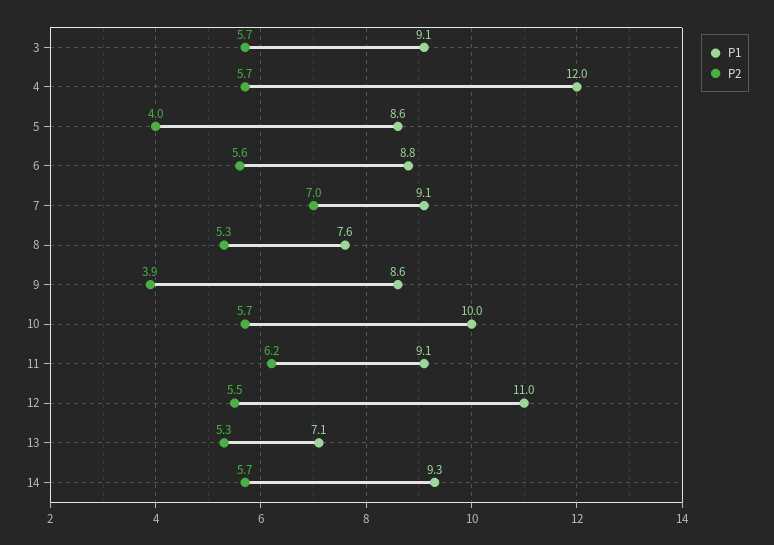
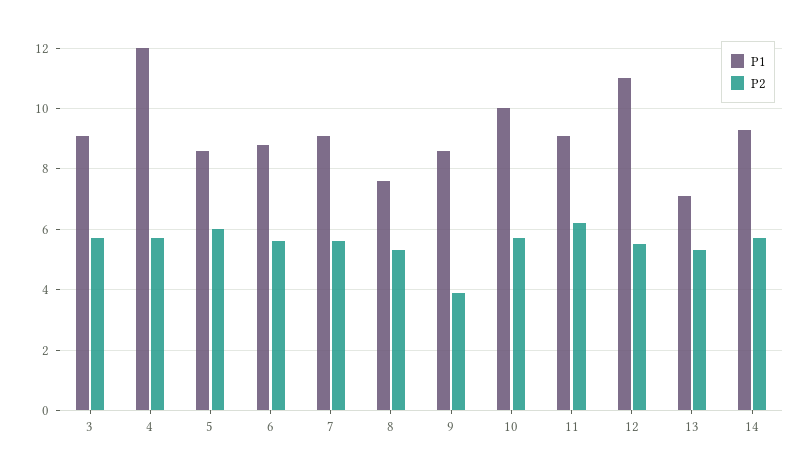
  {
    "P1": {
      "3": 9.1,
      "4": 12,
      "5": 8.6,
      "6": 8.8,
      "7": 9.1,
      "8": 7.6,
      "9": 8.6,
      "10": 10,
      "11": 9.1,
      "12": 11,
      "13": 7.1,
      "14": 9.3
    },
    "P2": {
      "3": 5.7,
      "4": 5.7,
-     "5": 4,
+     "5": 6,
      "6": 5.6,
-     "7": 7,
+     "7": 5.5,
      "8": 5.3,
      "9": 3.9,
      "10": 5.7,
      "11": 6.2,
      "12": 5.5,
      "13": 5.3,
      "14": 5.7
    }
  }

